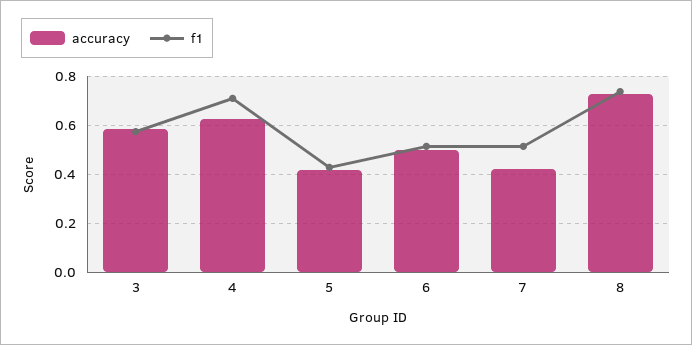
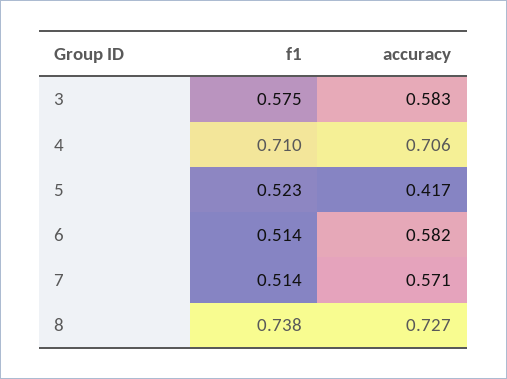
  {
    "accuracy": {
      "3": 0.583,
-     "4": 0.625,
+     "4": 0.706,
      "5": 0.417,
-     "6": 0.5,
+     "6": 0.582,
-     "7": 0.425,
+     "7": 0.571,
      "8": 0.727
    },
    "f1": {
      "3": 0.575,
      "4": 0.71,
-     "5": 0.425,
+     "5": 0.523,
      "6": 0.514,
      "7": 0.514,
      "8": 0.738
    }
  }

